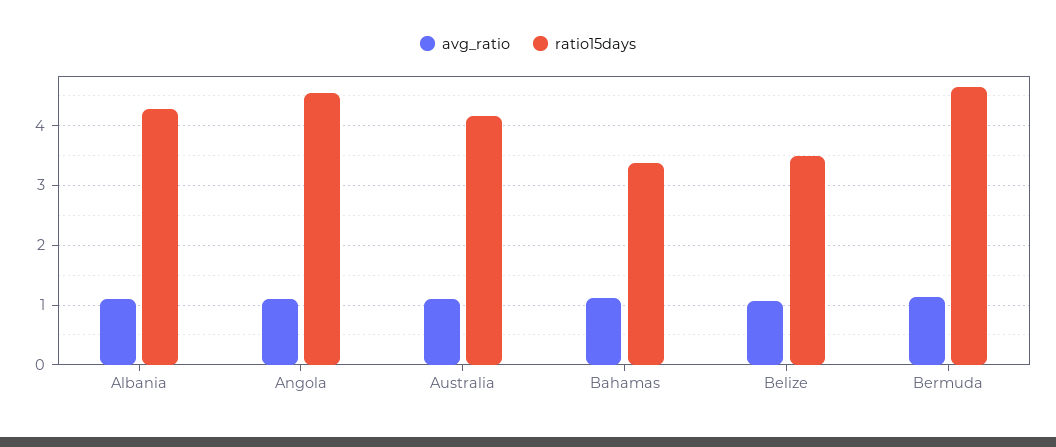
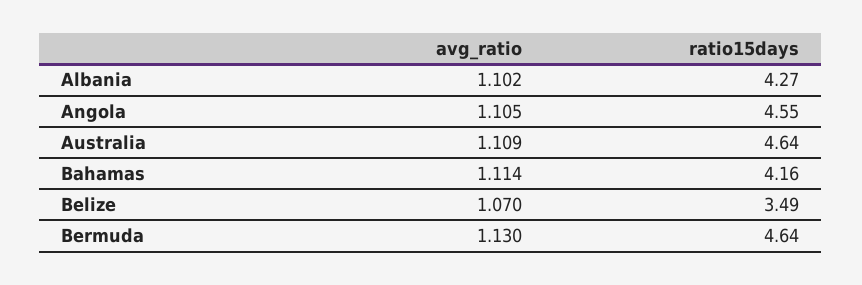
  {
    "avg_ratio": {
      "Albania": 1.102,
      "Angola": 1.105,
      "Australia": 1.109,
      "Bahamas": 1.114,
      "Belize": 1.07,
      "Bermuda": 1.13
    },
    "ratio15days": {
      "Albania": 4.27,
      "Angola": 4.55,
-     "Australia": 4.2,
+     "Australia": 4.64,
-     "Bahamas": 3.4,
+     "Bahamas": 4.16,
      "Belize": 3.49,
      "Bermuda": 4.64
    }
  }

